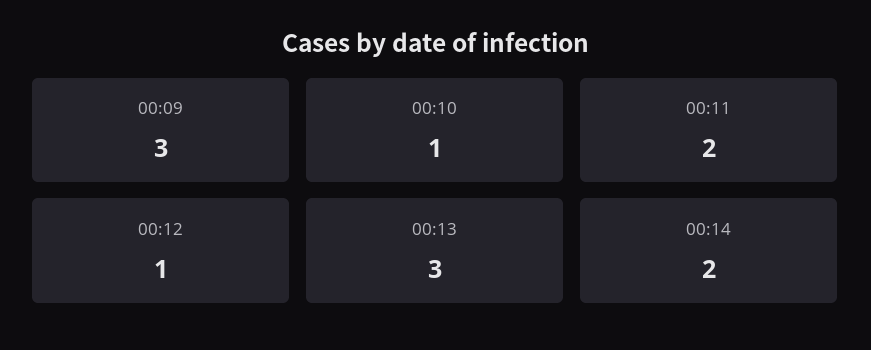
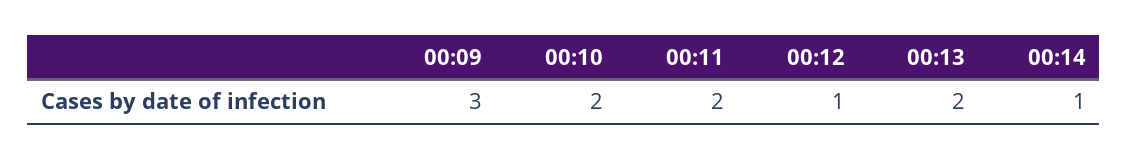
  {
    "00:09": 3,
-   "00:10": 1,
+   "00:10": 2,
    "00:11": 2,
    "00:12": 1,
-   "00:13": 3,
+   "00:13": 2,
-   "00:14": 2
+   "00:14": 1
  }

